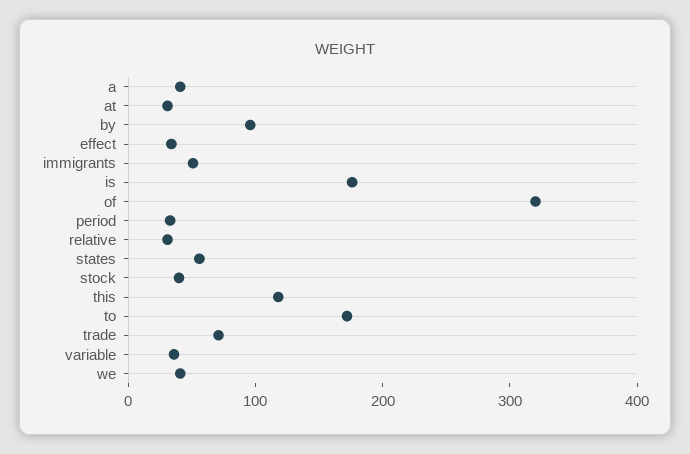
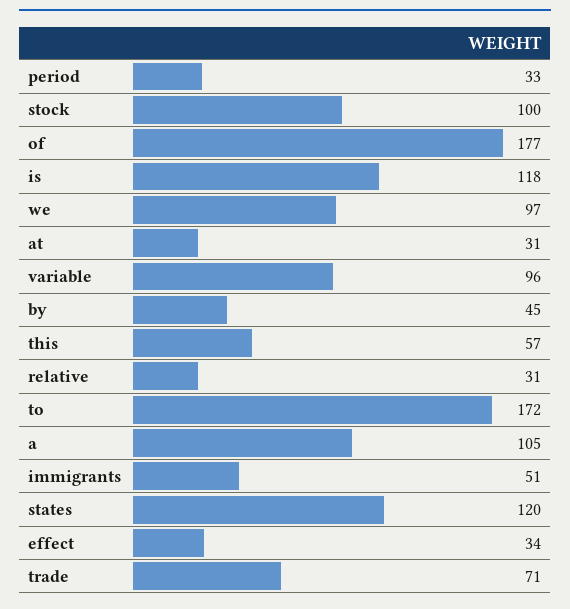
  {
-   "a": 40,
+   "a": 105,
    "at": 31,
-   "by": 100,
+   "by": 45,
    "effect": 34,
    "immigrants": 51,
-   "is": 180,
+   "is": 118,
-   "of": 320,
+   "of": 177,
    "period": 33,
    "relative": 31,
-   "states": 60,
+   "states": 120,
-   "stock": 40,
+   "stock": 100,
-   "this": 120,
+   "this": 57,
    "to": 172,
    "trade": 71,
-   "variable": 40,
+   "variable": 96,
-   "we": 40
+   "we": 97
  }

